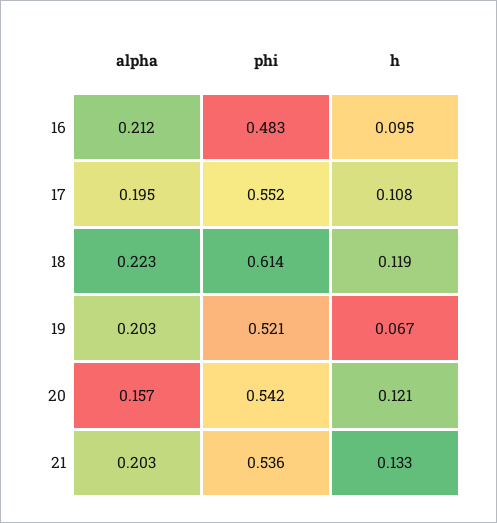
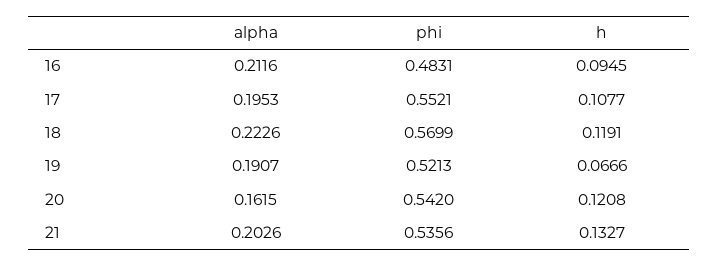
  {
    "alpha": {
      "16": 0.2116,
      "17": 0.1953,
      "18": 0.2226,
-     "19": 0.203,
+     "19": 0.1907,
-     "20": 0.157,
+     "20": 0.1615,
      "21": 0.2026
    },
    "phi": {
      "16": 0.4831,
      "17": 0.5521,
-     "18": 0.614,
+     "18": 0.5699,
      "19": 0.5213,
      "20": 0.542,
      "21": 0.5356
    },
    "h": {
      "16": 0.0945,
      "17": 0.1077,
      "18": 0.1191,
      "19": 0.0666,
      "20": 0.1208,
      "21": 0.1327
    }
  }

